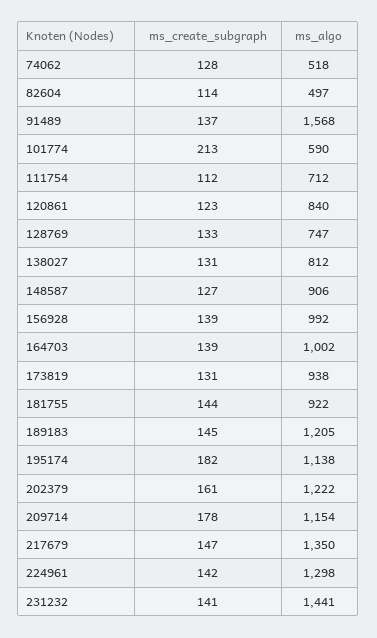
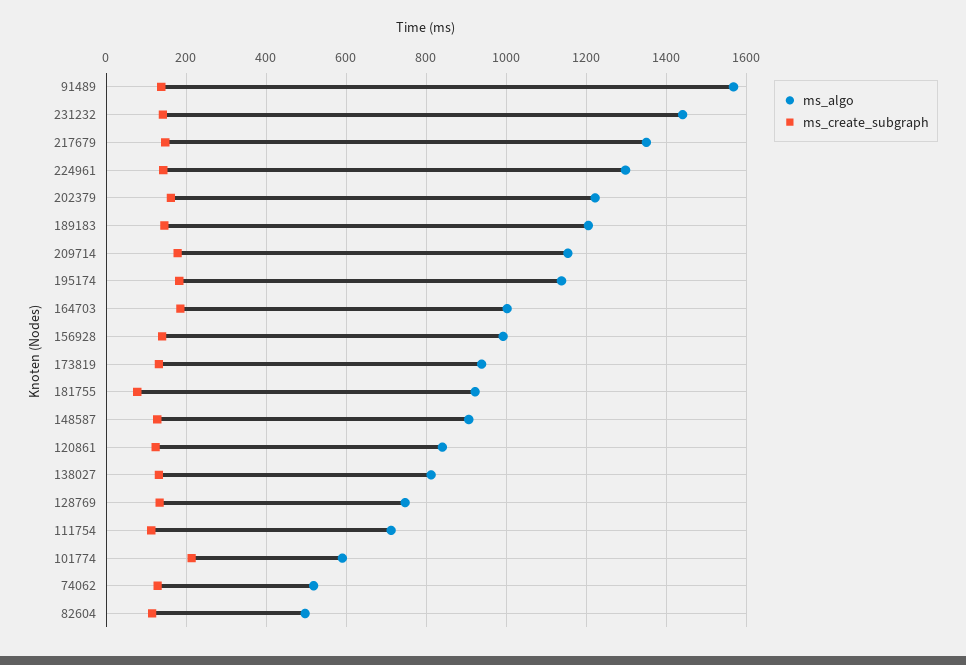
  {
    "ms_create_subgraph": {
      "74062": 128,
      "82604": 114,
      "91489": 137,
      "101774": 213,
      "111754": 112,
      "120861": 123,
      "128769": 133,
      "138027": 131,
      "148587": 127,
      "156928": 139,
-     "164703": 139,
+     "164703": 180,
      "173819": 131,
-     "181755": 144,
+     "181755": 80,
      "189183": 145,
      "195174": 182,
      "202379": 161,
      "209714": 178,
      "217679": 147,
      "224961": 142,
      "231232": 141
    },
    "ms_algo": {
      "74062": 518,
      "82604": 497,
      "91489": 1568,
      "101774": 590,
      "111754": 712,
      "120861": 840,
      "128769": 747,
      "138027": 812,
      "148587": 906,
      "156928": 992,
      "164703": 1002,
      "173819": 938,
      "181755": 922,
      "189183": 1205,
      "195174": 1138,
      "202379": 1222,
      "209714": 1154,
      "217679": 1350,
      "224961": 1298,
      "231232": 1441
    }
  }

